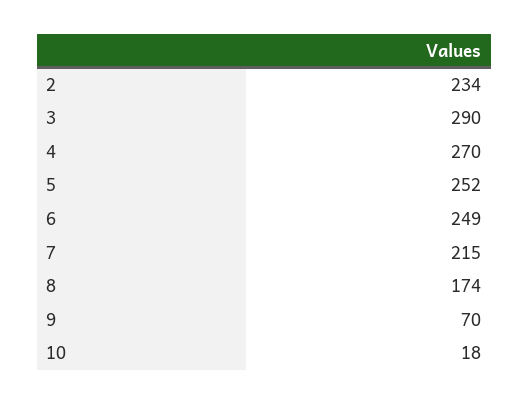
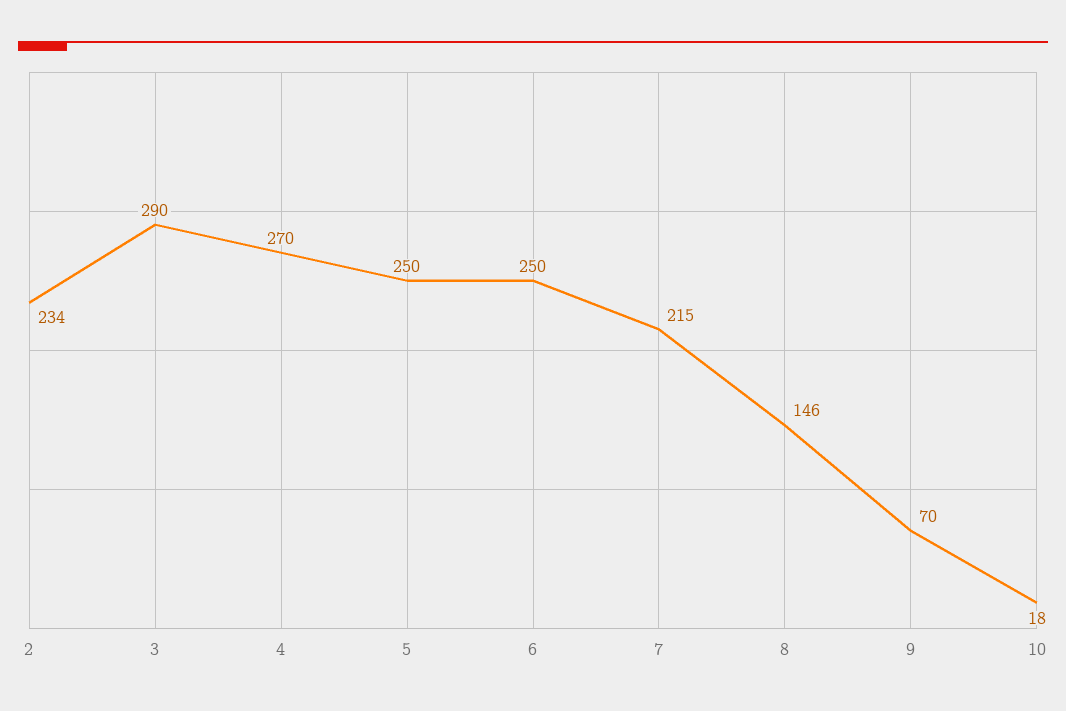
  {
    "2": 234,
    "3": 290,
    "4": 270,
-   "5": 252,
+   "5": 250,
-   "6": 249,
+   "6": 250,
    "7": 215,
-   "8": 174,
+   "8": 146,
    "9": 70,
    "10": 18
  }

